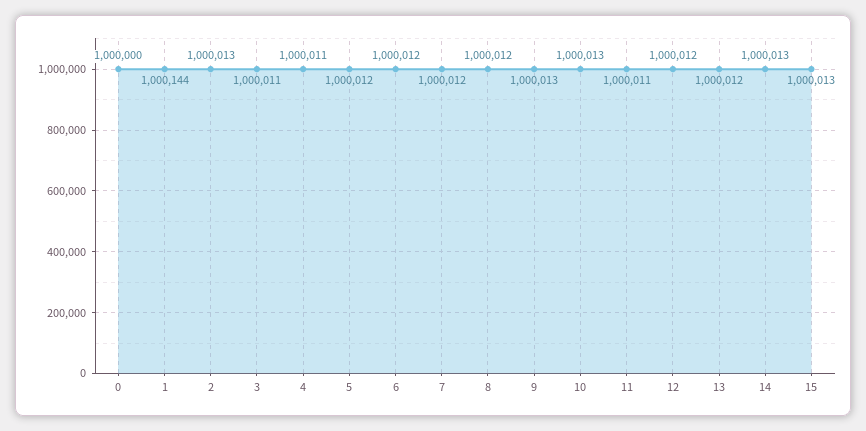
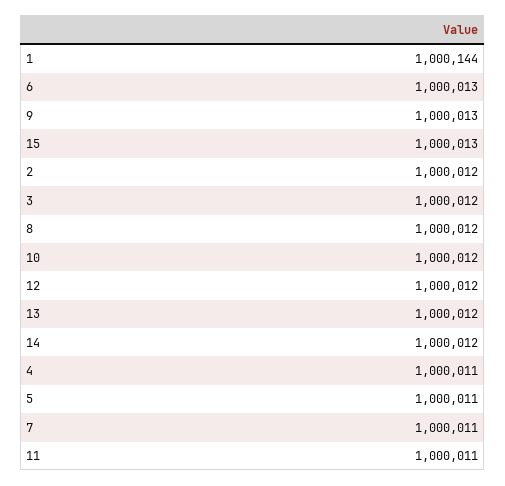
  {
-   "0": 1000000,
    "1": 1000144,
-   "2": 1000013,
+   "2": 1000012,
-   "3": 1000011,
+   "3": 1000012,
    "4": 1000011,
-   "5": 1000012,
+   "5": 1000011,
-   "6": 1000012,
+   "6": 1000013,
-   "7": 1000012,
+   "7": 1000011,
    "8": 1000012,
    "9": 1000013,
-   "10": 1000013,
+   "10": 1000012,
    "11": 1000011,
    "12": 1000012,
    "13": 1000012,
-   "14": 1000013,
+   "14": 1000012,
    "15": 1000013
  }

